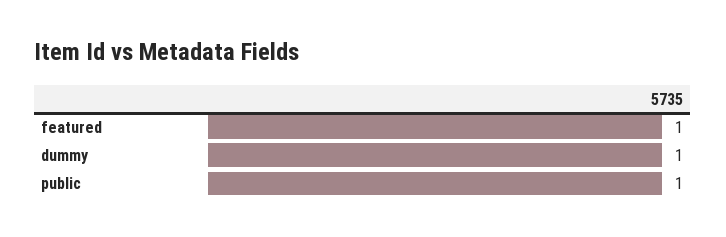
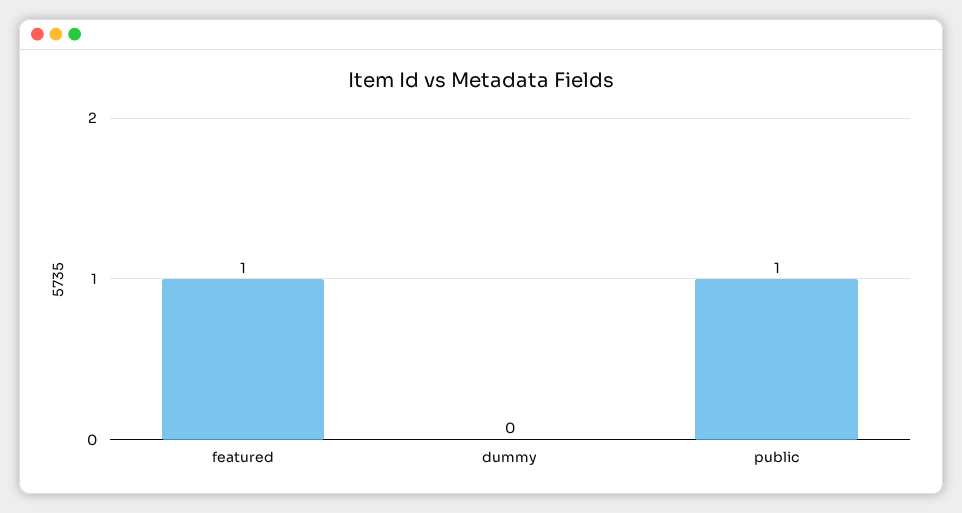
  {
    "featured": 1,
-   "dummy": 1,
+   "dummy": 0,
    "public": 1
  }

